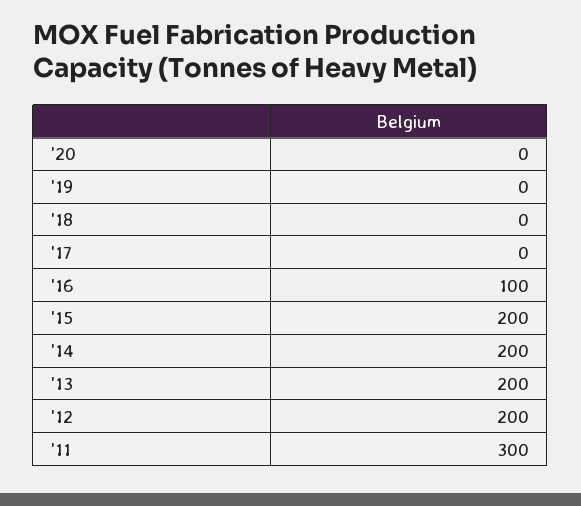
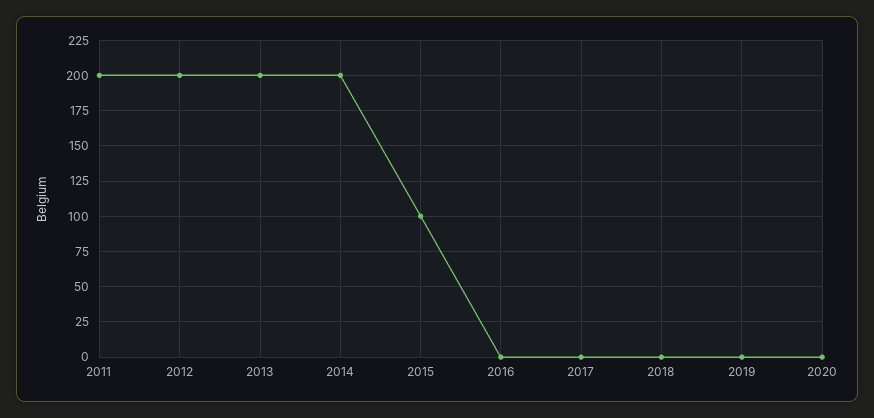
  {
    "'20": 0,
    "'19": 0,
    "'18": 0,
    "'17": 0,
-   "'16": 100,
+   "'16": 0,
-   "'15": 200,
+   "'15": 100,
    "'14": 200,
    "'13": 200,
    "'12": 200,
-   "'11": 300
+   "'11": 200
  }

